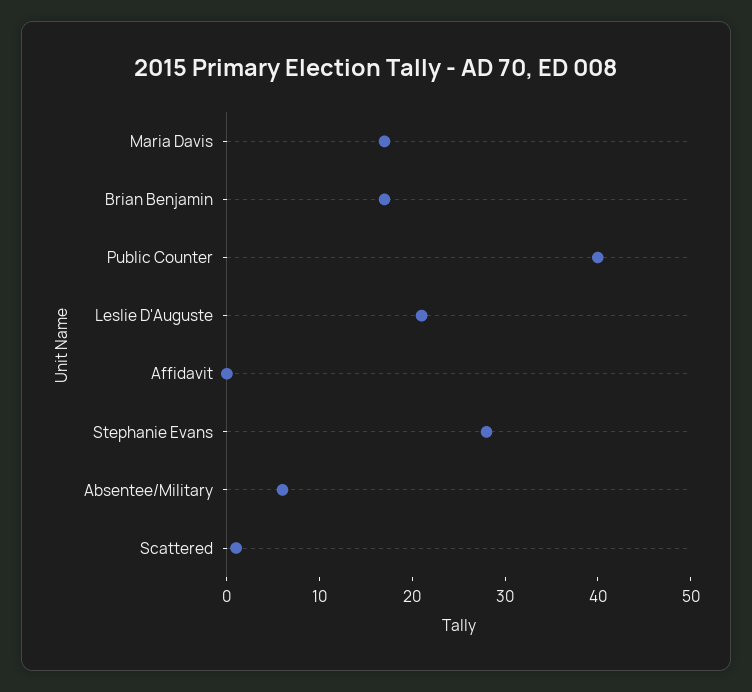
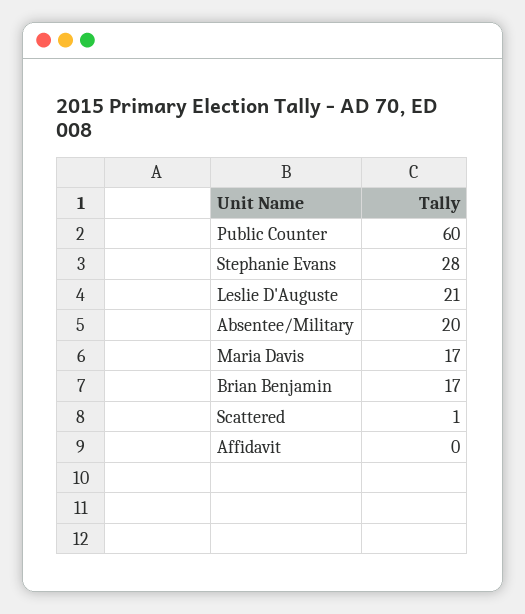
  {
    "Maria Davis": 17,
    "Brian Benjamin": 17,
-   "Public Counter": 40,
+   "Public Counter": 60,
    "Leslie D'Auguste": 21,
    "Affidavit": 0,
    "Stephanie Evans": 28,
-   "Absentee/Military": 6,
+   "Absentee/Military": 20,
    "Scattered": 1
  }

